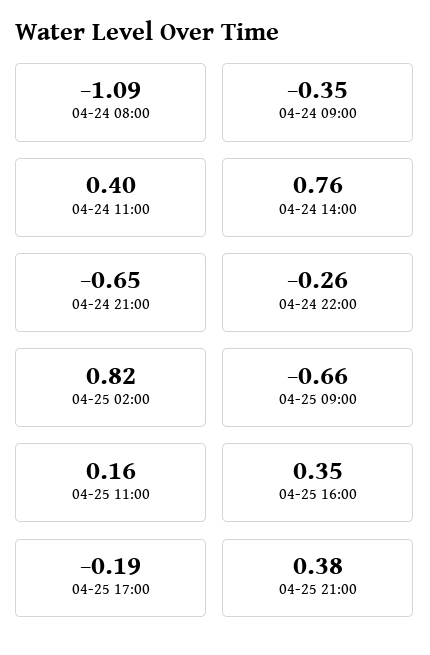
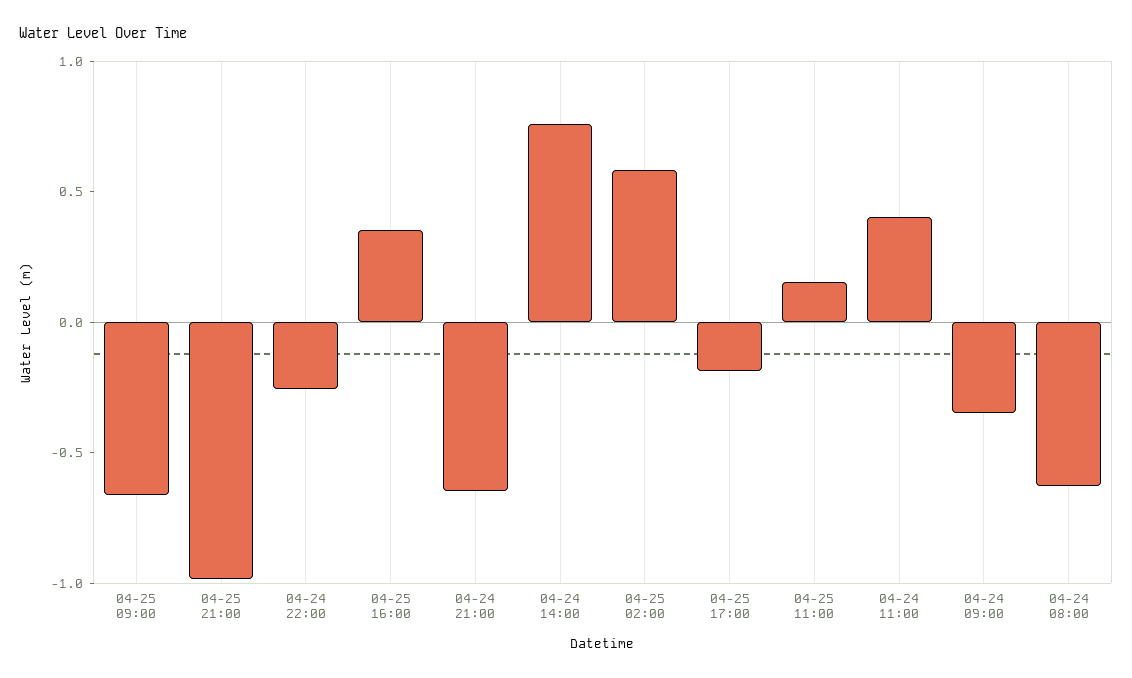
  {
-   "04-24 08:00": -1.09,
+   "04-24 08:00": -0.6,
    "04-24 09:00": -0.35,
    "04-24 11:00": 0.4,
    "04-24 14:00": 0.76,
    "04-24 21:00": -0.65,
    "04-24 22:00": -0.26,
-   "04-25 02:00": 0.82,
+   "04-25 02:00": 0.6,
    "04-25 09:00": -0.66,
    "04-25 11:00": 0.16,
    "04-25 16:00": 0.35,
    "04-25 17:00": -0.19,
-   "04-25 21:00": 0.38
+   "04-25 21:00": -1
  }

